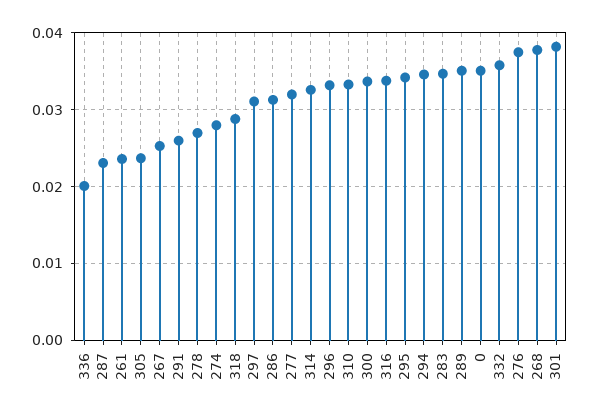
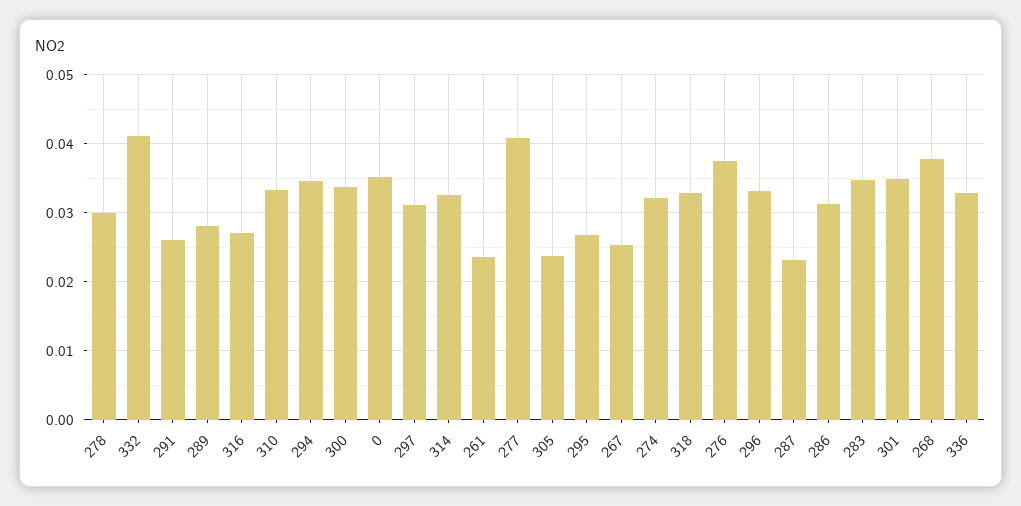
  {
-   "336": 0.02,
+   "336": 0.033,
    "287": 0.023,
    "261": 0.024,
    "305": 0.024,
    "267": 0.025,
    "291": 0.026,
-   "278": 0.027,
+   "278": 0.03,
-   "274": 0.028,
+   "274": 0.032,
-   "318": 0.029,
+   "318": 0.033,
    "297": 0.031,
    "286": 0.031,
-   "277": 0.032,
+   "277": 0.041,
    "314": 0.033,
    "296": 0.033,
    "310": 0.033,
    "300": 0.034,
-   "316": 0.034,
+   "316": 0.027,
-   "295": 0.034,
+   "295": 0.027,
    "294": 0.035,
    "283": 0.035,
-   "289": 0.035,
+   "289": 0.028,
    "0": 0.035,
-   "332": 0.036,
+   "332": 0.041,
    "276": 0.038,
    "268": 0.038,
-   "301": 0.038
+   "301": 0.035
  }

